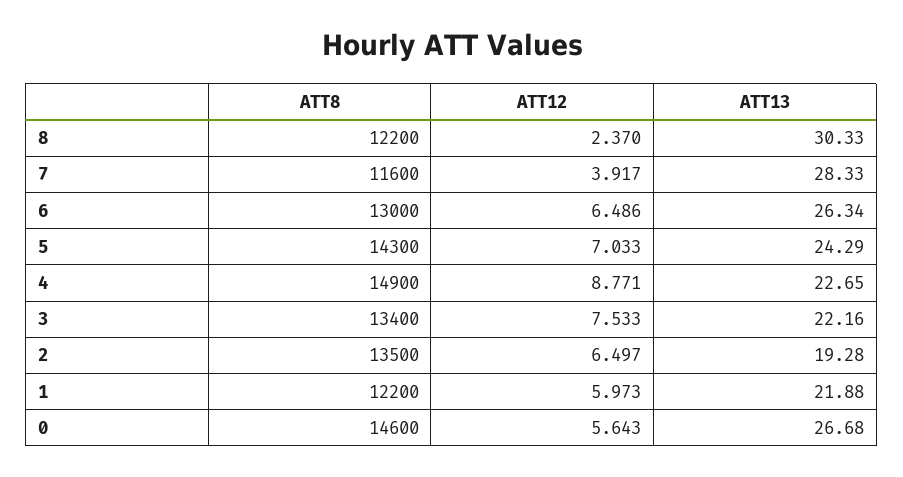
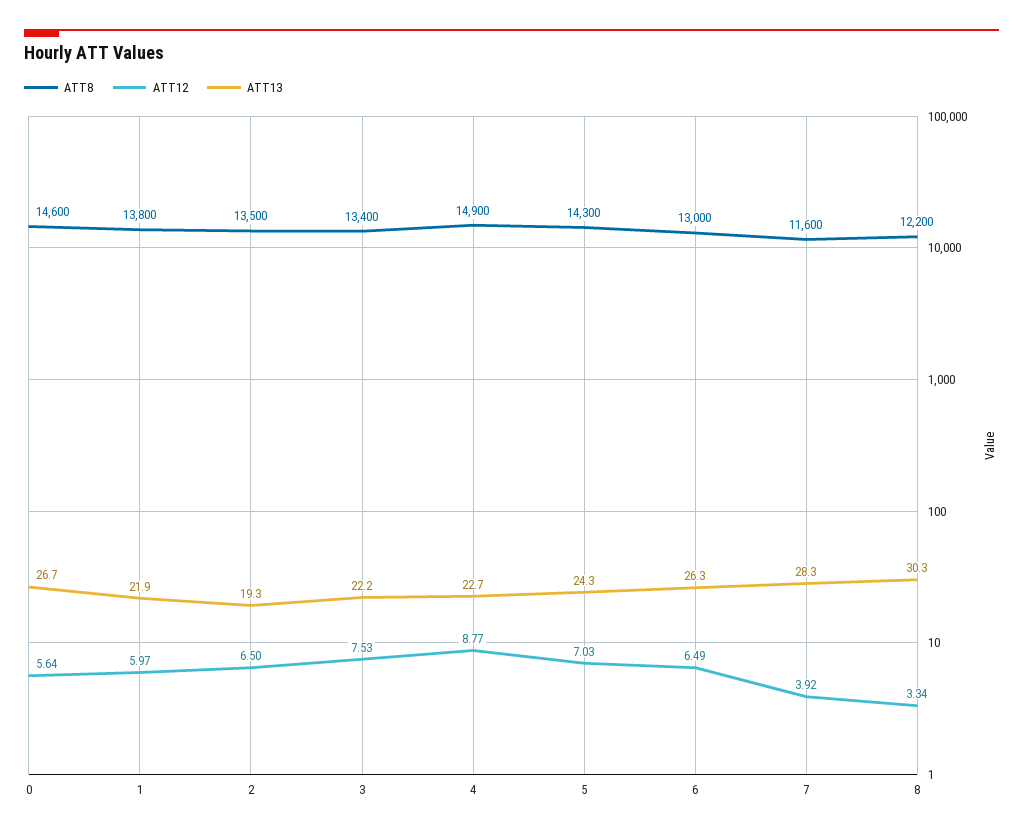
  {
    "ATT8": {
      "8": 12200,
      "7": 11600,
      "6": 13000,
      "5": 14300,
      "4": 14900,
      "3": 13400,
      "2": 13500,
-     "1": 12200,
+     "1": 13800,
      "0": 14600
    },
    "ATT12": {
-     "8": 2.37,
+     "8": 3.34,
      "7": 3.917,
      "6": 6.486,
      "5": 7.033,
      "4": 8.771,
      "3": 7.533,
      "2": 6.497,
      "1": 5.973,
      "0": 5.643
    },
    "ATT13": {
      "8": 30.33,
      "7": 28.33,
      "6": 26.34,
      "5": 24.29,
      "4": 22.65,
      "3": 22.16,
      "2": 19.28,
      "1": 21.88,
      "0": 26.68
    }
  }

